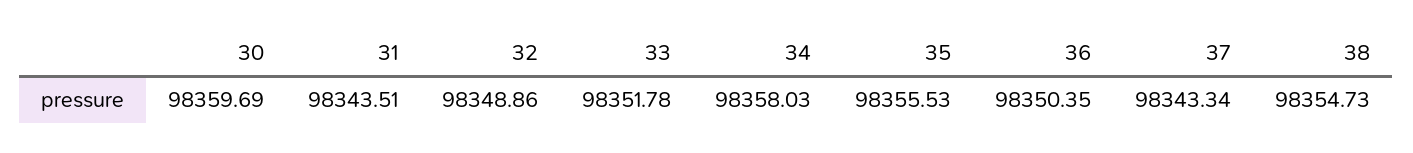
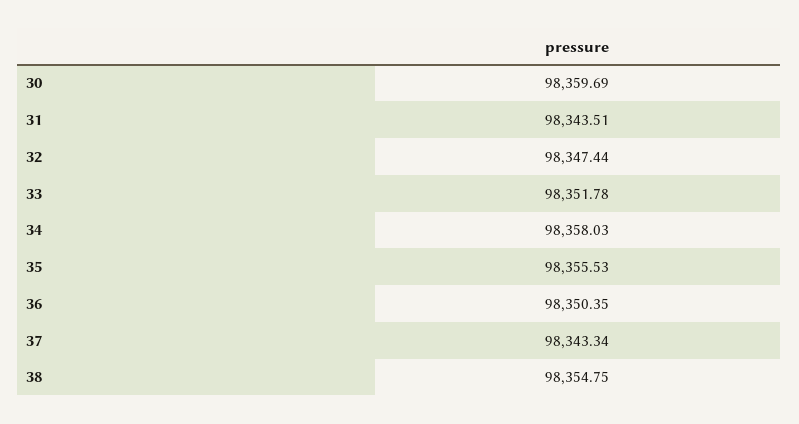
  {
    "30": 98359.69,
    "31": 98343.51,
-   "32": 98348.86,
+   "32": 98347.44,
    "33": 98351.78,
    "34": 98358.03,
    "35": 98355.53,
    "36": 98350.35,
    "37": 98343.34,
-   "38": 98354.73
+   "38": 98354.75
  }

